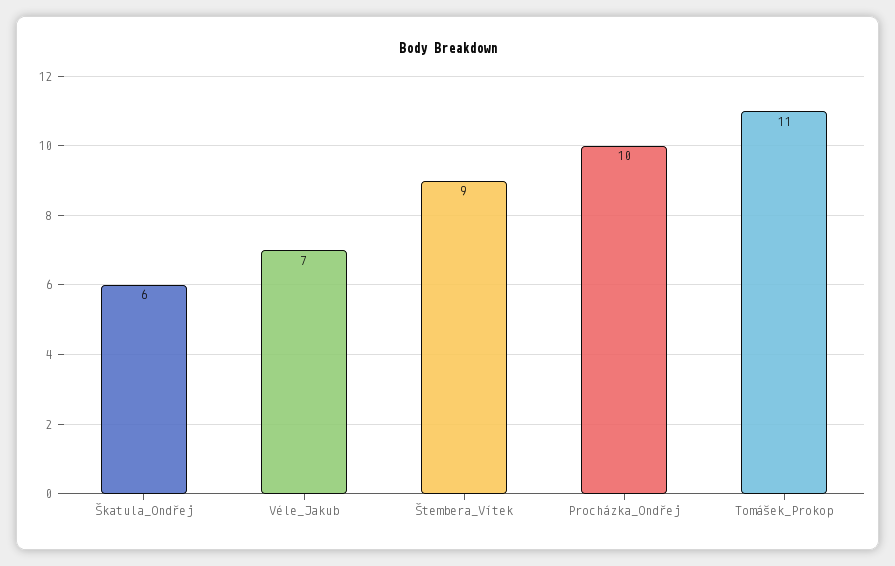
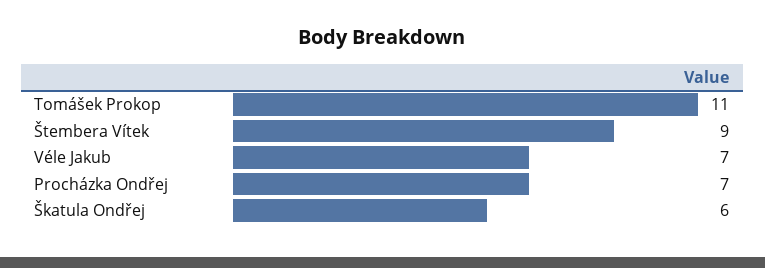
  {
    "Škatula_Ondřej": 6,
    "Véle_Jakub": 7,
    "Štembera_Vítek": 9,
-   "Procházka_Ondřej": 10,
+   "Procházka_Ondřej": 7,
    "Tomášek_Prokop": 11
  }

